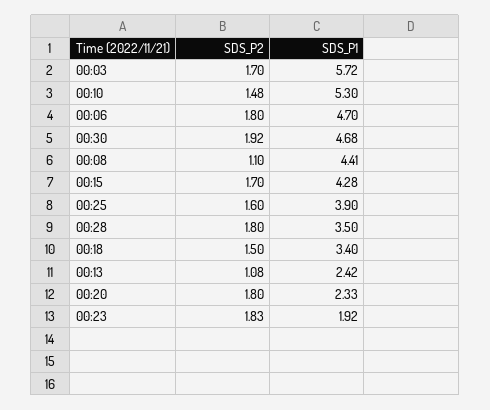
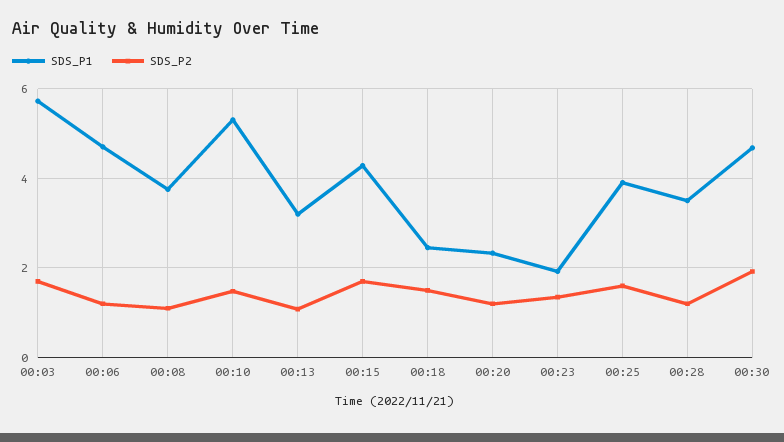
  {
    "SDS_P2": {
      "00:03": 1.7,
      "00:10": 1.48,
-     "00:06": 1.8,
+     "00:06": 1.2,
      "00:30": 1.92,
      "00:08": 1.1,
      "00:15": 1.7,
      "00:25": 1.6,
-     "00:28": 1.8,
+     "00:28": 1.2,
      "00:18": 1.5,
      "00:13": 1.08,
-     "00:20": 1.8,
+     "00:20": 1.2,
-     "00:23": 1.83
+     "00:23": 1.4
    },
    "SDS_P1": {
      "00:03": 5.72,
      "00:10": 5.3,
      "00:06": 4.7,
      "00:30": 4.68,
-     "00:08": 4.41,
+     "00:08": 3.8,
      "00:15": 4.28,
      "00:25": 3.9,
      "00:28": 3.5,
-     "00:18": 3.4,
+     "00:18": 2.4,
-     "00:13": 2.42,
+     "00:13": 3.2,
      "00:20": 2.33,
      "00:23": 1.92
    }
  }

